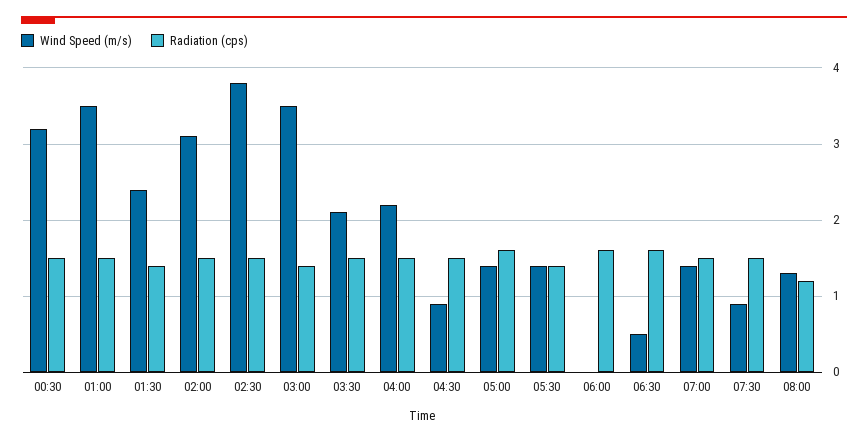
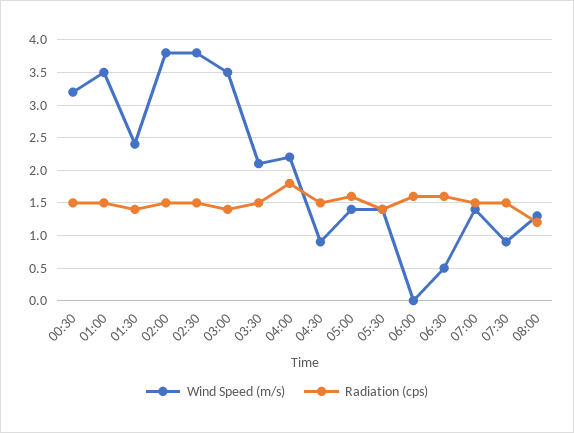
  {
    "Wind Speed (m/s)": {
      "00:30": 3.2,
      "01:00": 3.5,
      "01:30": 2.4,
-     "02:00": 3.1,
+     "02:00": 3.8,
      "02:30": 3.8,
      "03:00": 3.5,
      "03:30": 2.1,
      "04:00": 2.2,
      "04:30": 0.9,
      "05:00": 1.4,
      "05:30": 1.4,
      "06:00": 0,
      "06:30": 0.5,
      "07:00": 1.4,
      "07:30": 0.9,
      "08:00": 1.3
    },
    "Radiation (cps)": {
      "00:30": 1.5,
      "01:00": 1.5,
      "01:30": 1.4,
      "02:00": 1.5,
      "02:30": 1.5,
      "03:00": 1.4,
      "03:30": 1.5,
-     "04:00": 1.5,
+     "04:00": 1.8,
      "04:30": 1.5,
      "05:00": 1.6,
      "05:30": 1.4,
      "06:00": 1.6,
      "06:30": 1.6,
      "07:00": 1.5,
      "07:30": 1.5,
      "08:00": 1.2
    }
  }

